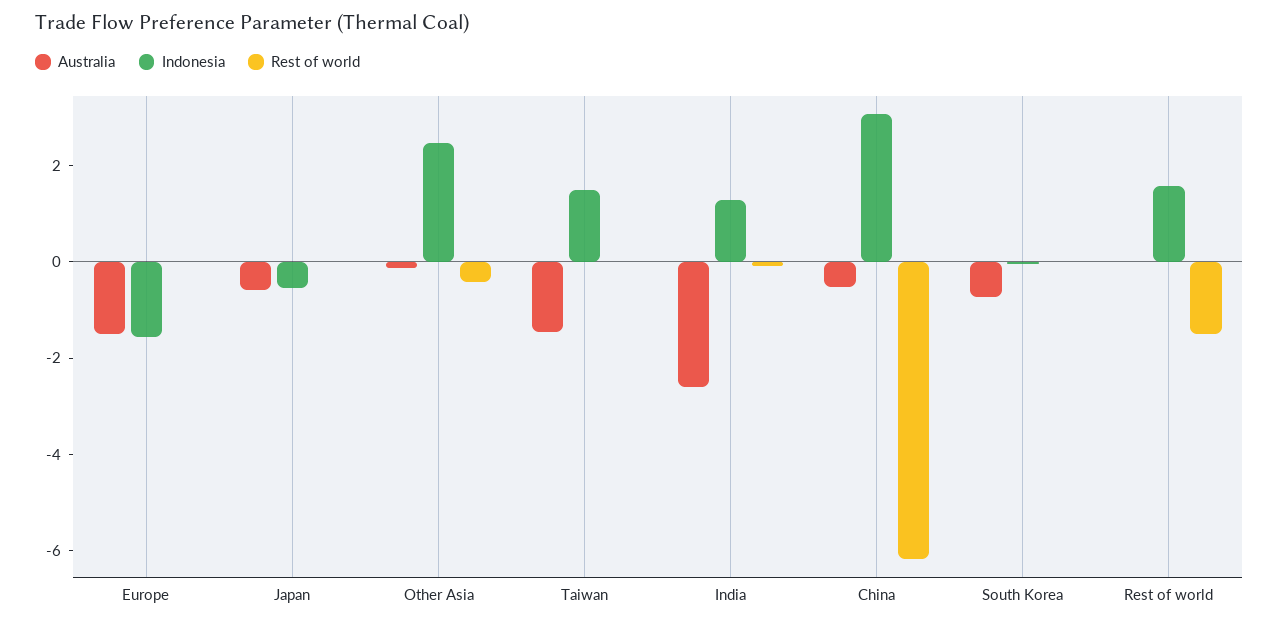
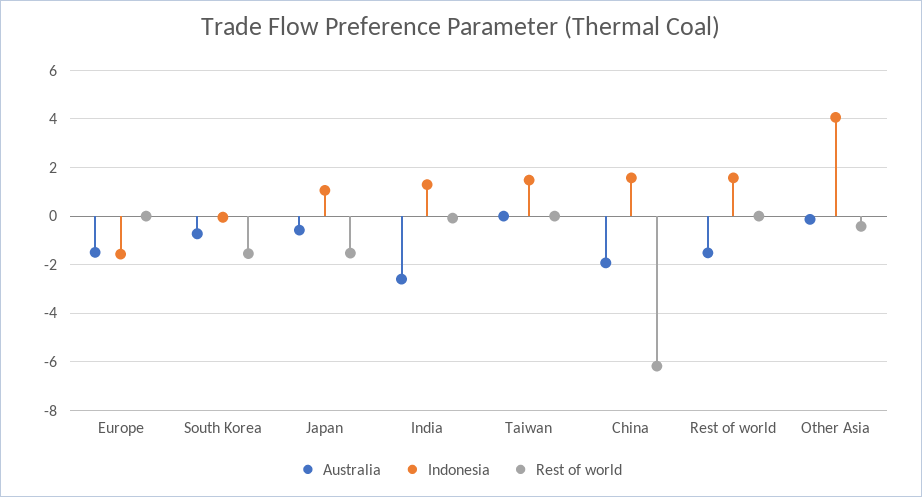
  {
    "Australia": {
      "Europe": -1.5,
      "Japan": -0.5,
      "Other Asia": -0.25,
-     "Taiwan": -1.5,
+     "Taiwan": 0,
      "India": -2.5,
-     "China": -0.5,
+     "China": -2,
      "South Korea": -0.75,
-     "Rest of world": 0
+     "Rest of world": -1.5
    },
    "Indonesia": {
      "Europe": -1.5,
-     "Japan": -0.5,
+     "Japan": 1,
-     "Other Asia": 2.5,
+     "Other Asia": 4,
      "Taiwan": 1.5,
      "India": 1.25,
-     "China": 3,
+     "China": 1.5,
      "South Korea": 0,
      "Rest of world": 1.5
    },
    "Rest of world": {
      "Europe": 0,
-     "Japan": 0,
+     "Japan": -1.5,
      "Other Asia": -0.5,
      "Taiwan": 0,
      "India": 0,
      "China": -6.25,
-     "South Korea": 0,
+     "South Korea": -1.5,
-     "Rest of world": -1.5
+     "Rest of world": 0
    }
  }

